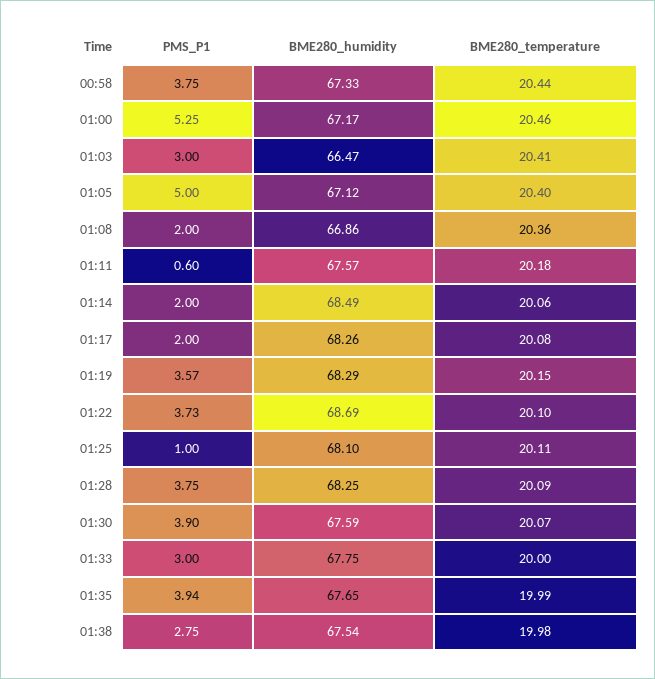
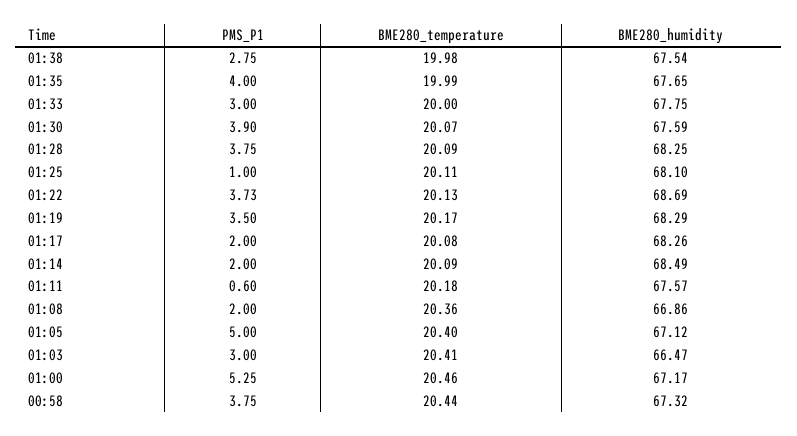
  {
    "PMS_P1": {
      "00:58": 3.75,
      "01:00": 5.25,
      "01:03": 3,
      "01:05": 5,
      "01:08": 2,
      "01:11": 0.6,
      "01:14": 2,
      "01:17": 2,
-     "01:19": 3.57,
+     "01:19": 3.5,
      "01:22": 3.73,
      "01:25": 1,
      "01:28": 3.75,
      "01:30": 3.9,
      "01:33": 3,
-     "01:35": 3.94,
+     "01:35": 4,
      "01:38": 2.75
    },
    "BME280_humidity": {
-     "00:58": 67.33,
+     "00:58": 67.32,
      "01:00": 67.17,
      "01:03": 66.47,
      "01:05": 67.12,
      "01:08": 66.86,
      "01:11": 67.57,
      "01:14": 68.49,
      "01:17": 68.26,
      "01:19": 68.29,
      "01:22": 68.69,
      "01:25": 68.1,
      "01:28": 68.25,
      "01:30": 67.59,
      "01:33": 67.75,
      "01:35": 67.65,
      "01:38": 67.54
    },
    "BME280_temperature": {
      "00:58": 20.44,
      "01:00": 20.46,
      "01:03": 20.41,
      "01:05": 20.4,
      "01:08": 20.36,
      "01:11": 20.18,
-     "01:14": 20.06,
+     "01:14": 20.09,
      "01:17": 20.08,
-     "01:19": 20.15,
+     "01:19": 20.17,
-     "01:22": 20.1,
+     "01:22": 20.13,
      "01:25": 20.11,
      "01:28": 20.09,
      "01:30": 20.07,
      "01:33": 20,
      "01:35": 19.99,
      "01:38": 19.98
    }
  }

